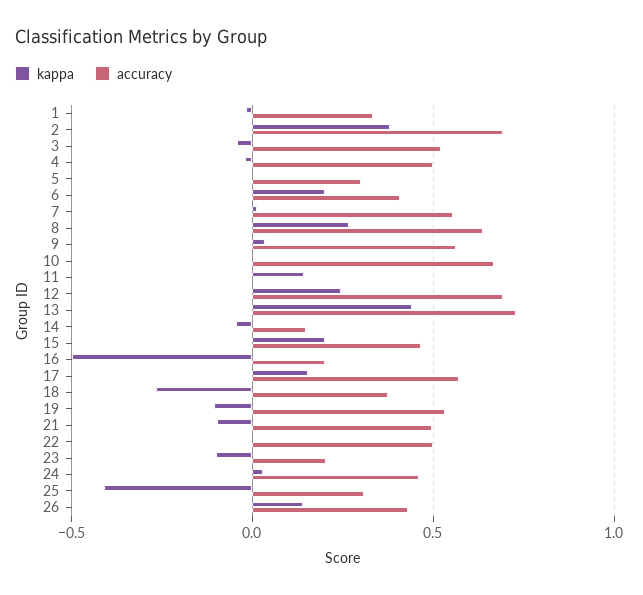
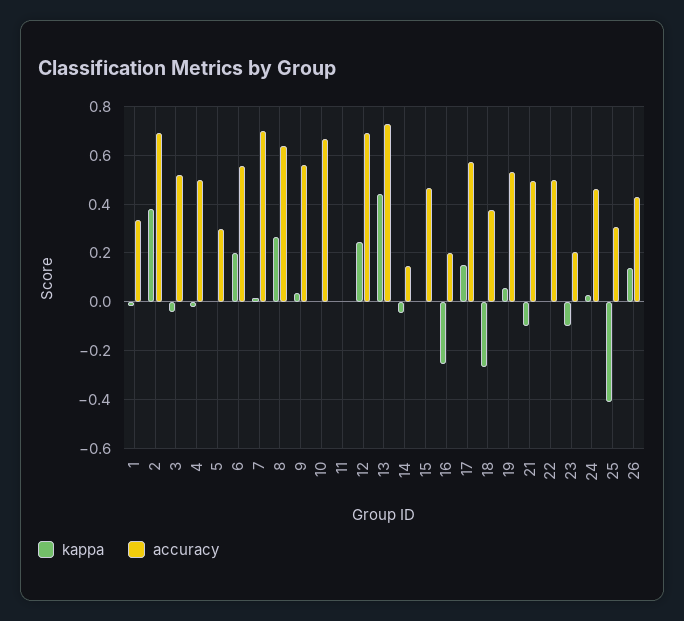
  {
    "kappa": {
      "1": -0.025,
      "2": 0.375,
      "3": -0.05,
      "4": -0.025,
      "5": 0,
      "6": 0.2,
      "7": 0.025,
      "8": 0.275,
      "9": 0.025,
      "10": 0,
-     "11": 0.15,
+     "11": 0,
      "12": 0.25,
      "13": 0.45,
      "14": -0.05,
-     "15": 0.2,
+     "15": 0,
-     "16": -0.5,
+     "16": -0.25,
      "17": 0.15,
      "18": -0.275,
-     "19": -0.1,
+     "19": 0.05,
      "21": -0.1,
      "22": 0,
      "23": -0.1,
      "24": 0.025,
      "25": -0.4,
      "26": 0.15
    },
    "accuracy": {
      "1": 0.325,
      "2": 0.7,
      "3": 0.525,
      "4": 0.5,
      "5": 0.3,
-     "6": 0.4,
+     "6": 0.55,
-     "7": 0.55,
+     "7": 0.7,
      "8": 0.625,
      "9": 0.575,
      "10": 0.675,
      "11": 0,
      "12": 0.7,
      "13": 0.725,
      "14": 0.15,
      "15": 0.475,
      "16": 0.2,
      "17": 0.575,
      "18": 0.375,
      "19": 0.525,
      "21": 0.5,
      "22": 0.5,
      "23": 0.2,
      "24": 0.45,
      "25": 0.3,
      "26": 0.425
    }
  }

